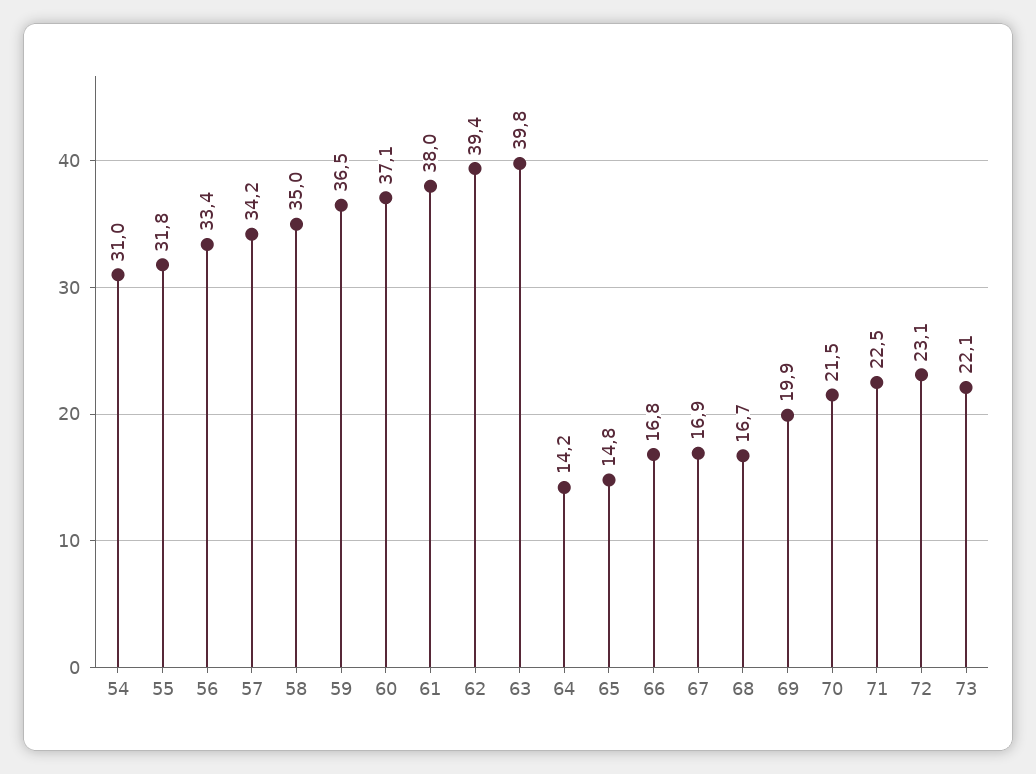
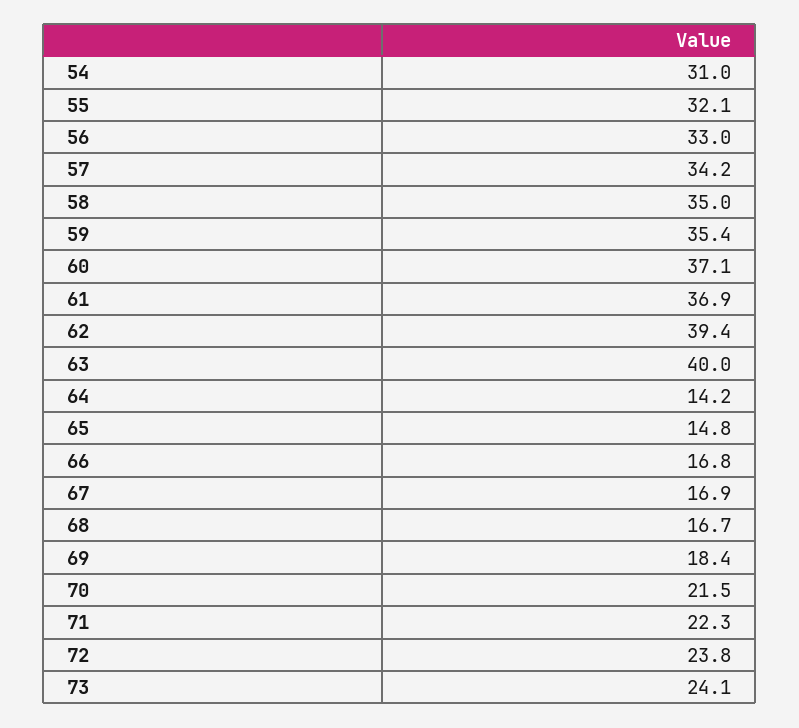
  {
    "54": 31,
-   "55": 31.8,
+   "55": 32.1,
-   "56": 33.4,
+   "56": 33,
    "57": 34.2,
    "58": 35,
-   "59": 36.5,
+   "59": 35.4,
    "60": 37.1,
-   "61": 38,
+   "61": 36.9,
    "62": 39.4,
-   "63": 39.8,
+   "63": 40,
    "64": 14.2,
    "65": 14.8,
    "66": 16.8,
    "67": 16.9,
    "68": 16.7,
-   "69": 19.9,
+   "69": 18.4,
    "70": 21.5,
-   "71": 22.5,
+   "71": 22.3,
-   "72": 23.1,
+   "72": 23.8,
-   "73": 22.1
+   "73": 24.1
  }

